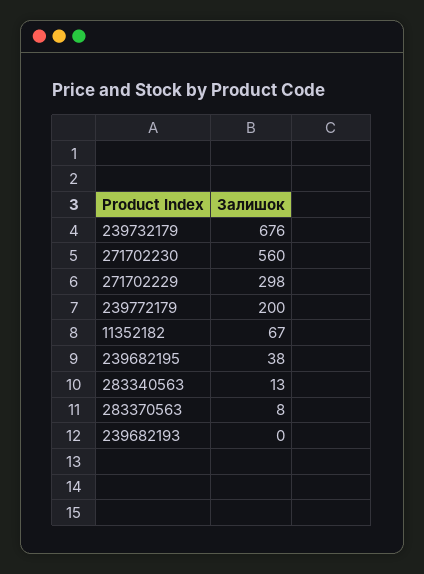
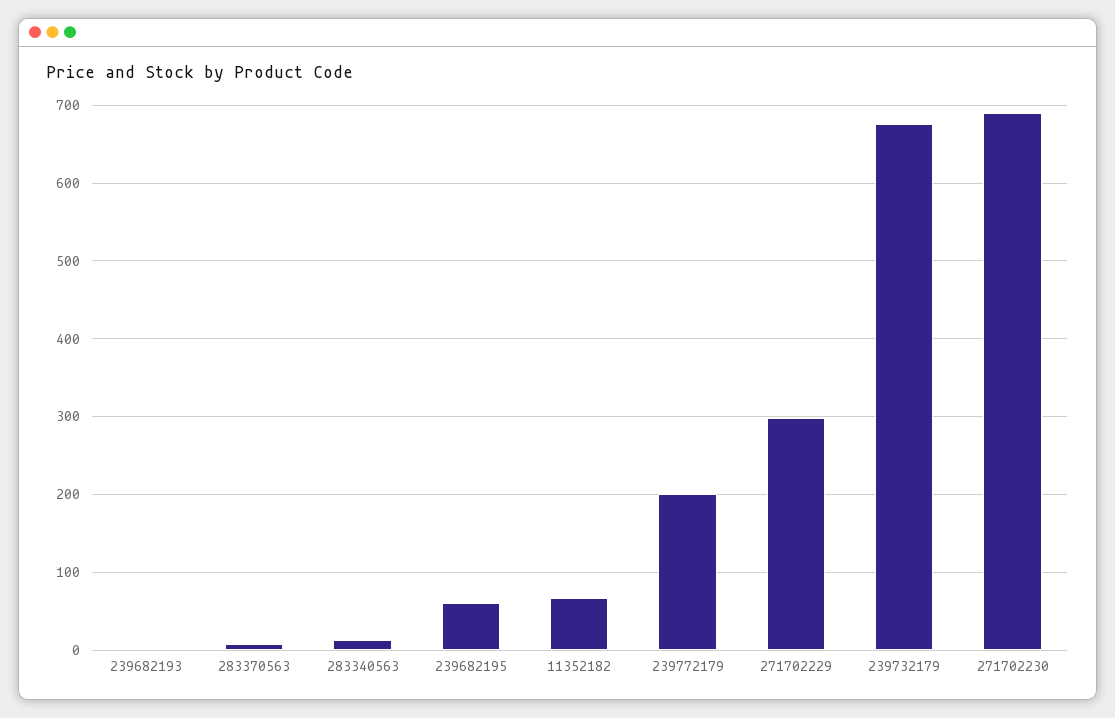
  {
    "239732179": 676,
-   "271702230": 560,
+   "271702230": 690,
    "271702229": 298,
    "239772179": 200,
    "11352182": 67,
-   "239682195": 38,
+   "239682195": 60,
    "283340563": 13,
    "283370563": 8,
    "239682193": 0
  }

